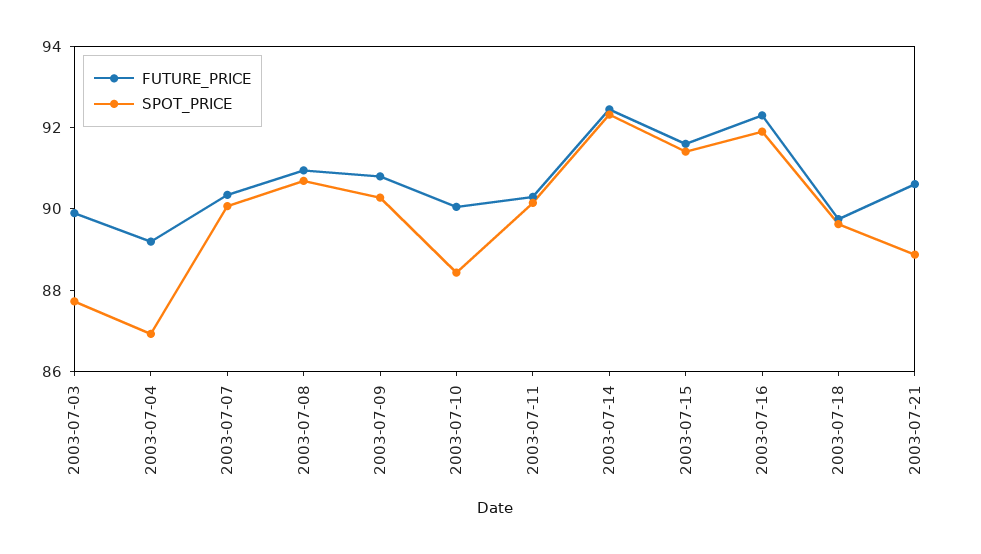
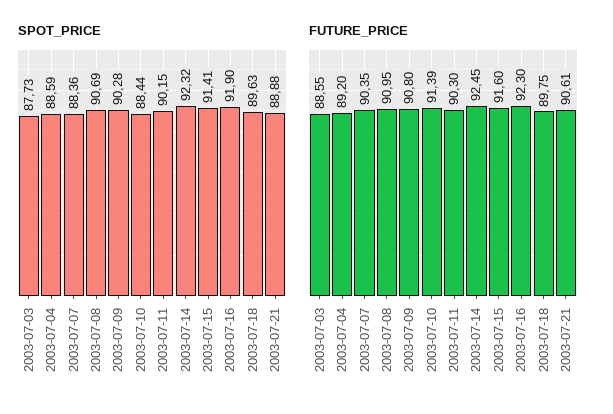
  {
    "FUTURE_PRICE": {
-     "2003-07-03": 90,
+     "2003-07-03": 88.55,
      "2003-07-04": 89.2,
      "2003-07-07": 90.35,
      "2003-07-08": 90.95,
      "2003-07-09": 90.8,
-     "2003-07-10": 90,
+     "2003-07-10": 91.39,
      "2003-07-11": 90.3,
      "2003-07-14": 92.45,
      "2003-07-15": 91.6,
      "2003-07-16": 92.3,
      "2003-07-18": 89.75,
      "2003-07-21": 90.61
    },
    "SPOT_PRICE": {
      "2003-07-03": 87.73,
-     "2003-07-04": 87,
+     "2003-07-04": 88.59,
-     "2003-07-07": 90,
+     "2003-07-07": 88.36,
      "2003-07-08": 90.69,
      "2003-07-09": 90.28,
      "2003-07-10": 88.44,
      "2003-07-11": 90.15,
      "2003-07-14": 92.32,
      "2003-07-15": 91.41,
      "2003-07-16": 91.9,
      "2003-07-18": 89.63,
      "2003-07-21": 88.88
    }
  }

